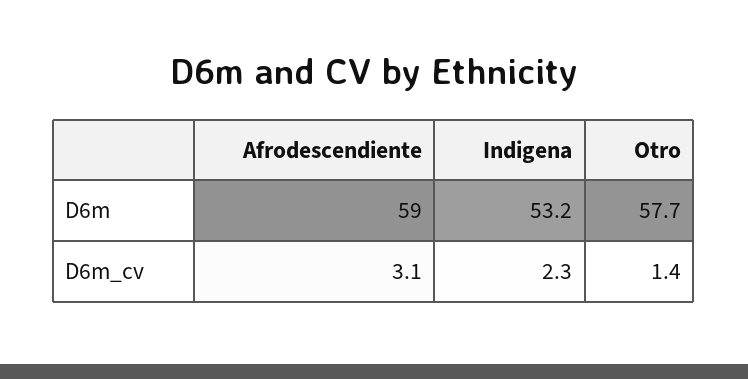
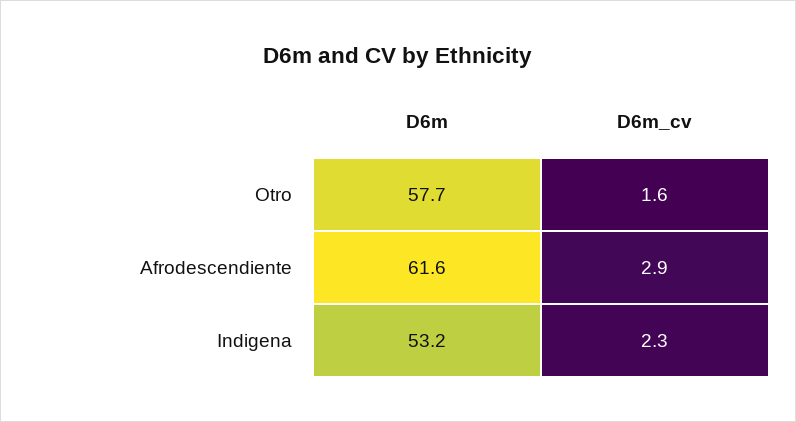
  {
    "Afrodescendiente": {
-     "D6m": 59,
+     "D6m": 61.6,
-     "D6m_cv": 3.1
+     "D6m_cv": 2.9
    },
    "Indigena": {
      "D6m": 53.2,
      "D6m_cv": 2.3
    },
    "Otro": {
      "D6m": 57.7,
-     "D6m_cv": 1.4
+     "D6m_cv": 1.6
    }
  }

